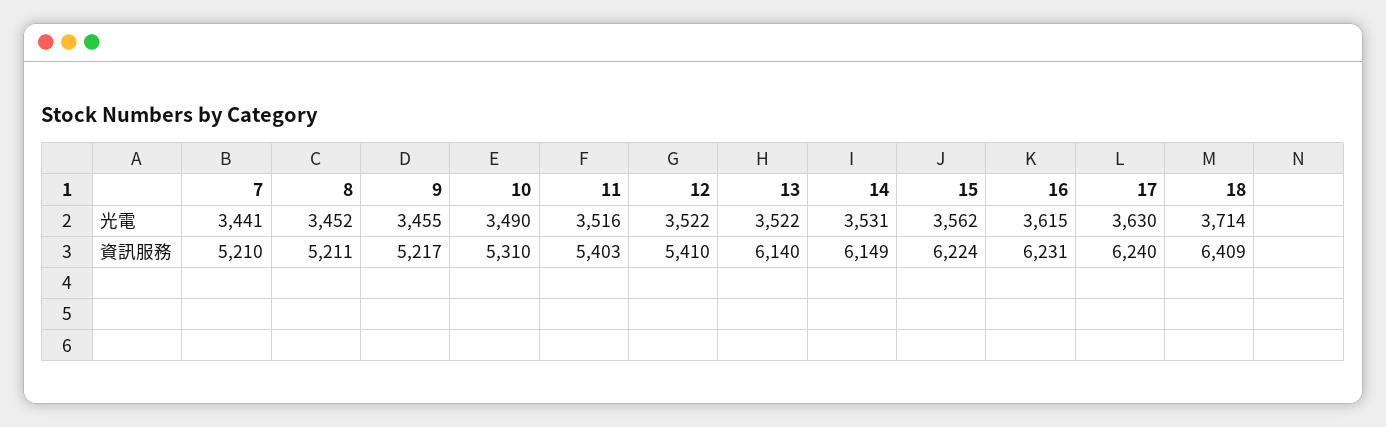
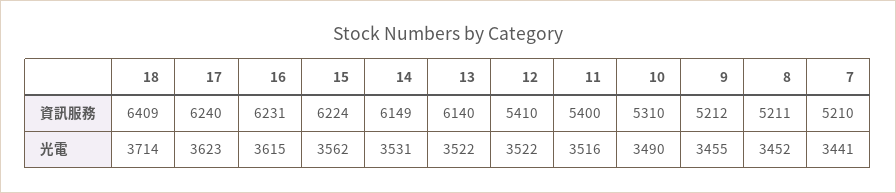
  {
    "7": {
      "光電": 3441,
      "資訊服務": 5210
    },
    "8": {
      "光電": 3452,
      "資訊服務": 5211
    },
    "9": {
      "光電": 3455,
-     "資訊服務": 5217
+     "資訊服務": 5212
    },
    "10": {
      "光電": 3490,
      "資訊服務": 5310
    },
    "11": {
      "光電": 3516,
-     "資訊服務": 5403
+     "資訊服務": 5400
    },
    "12": {
      "光電": 3522,
      "資訊服務": 5410
    },
    "13": {
      "光電": 3522,
      "資訊服務": 6140
    },
    "14": {
      "光電": 3531,
      "資訊服務": 6149
    },
    "15": {
      "光電": 3562,
      "資訊服務": 6224
    },
    "16": {
      "光電": 3615,
      "資訊服務": 6231
    },
    "17": {
-     "光電": 3630,
+     "光電": 3623,
      "資訊服務": 6240
    },
    "18": {
      "光電": 3714,
      "資訊服務": 6409
    }
  }

